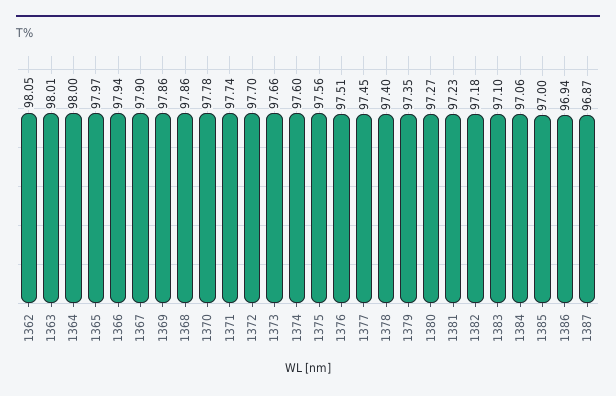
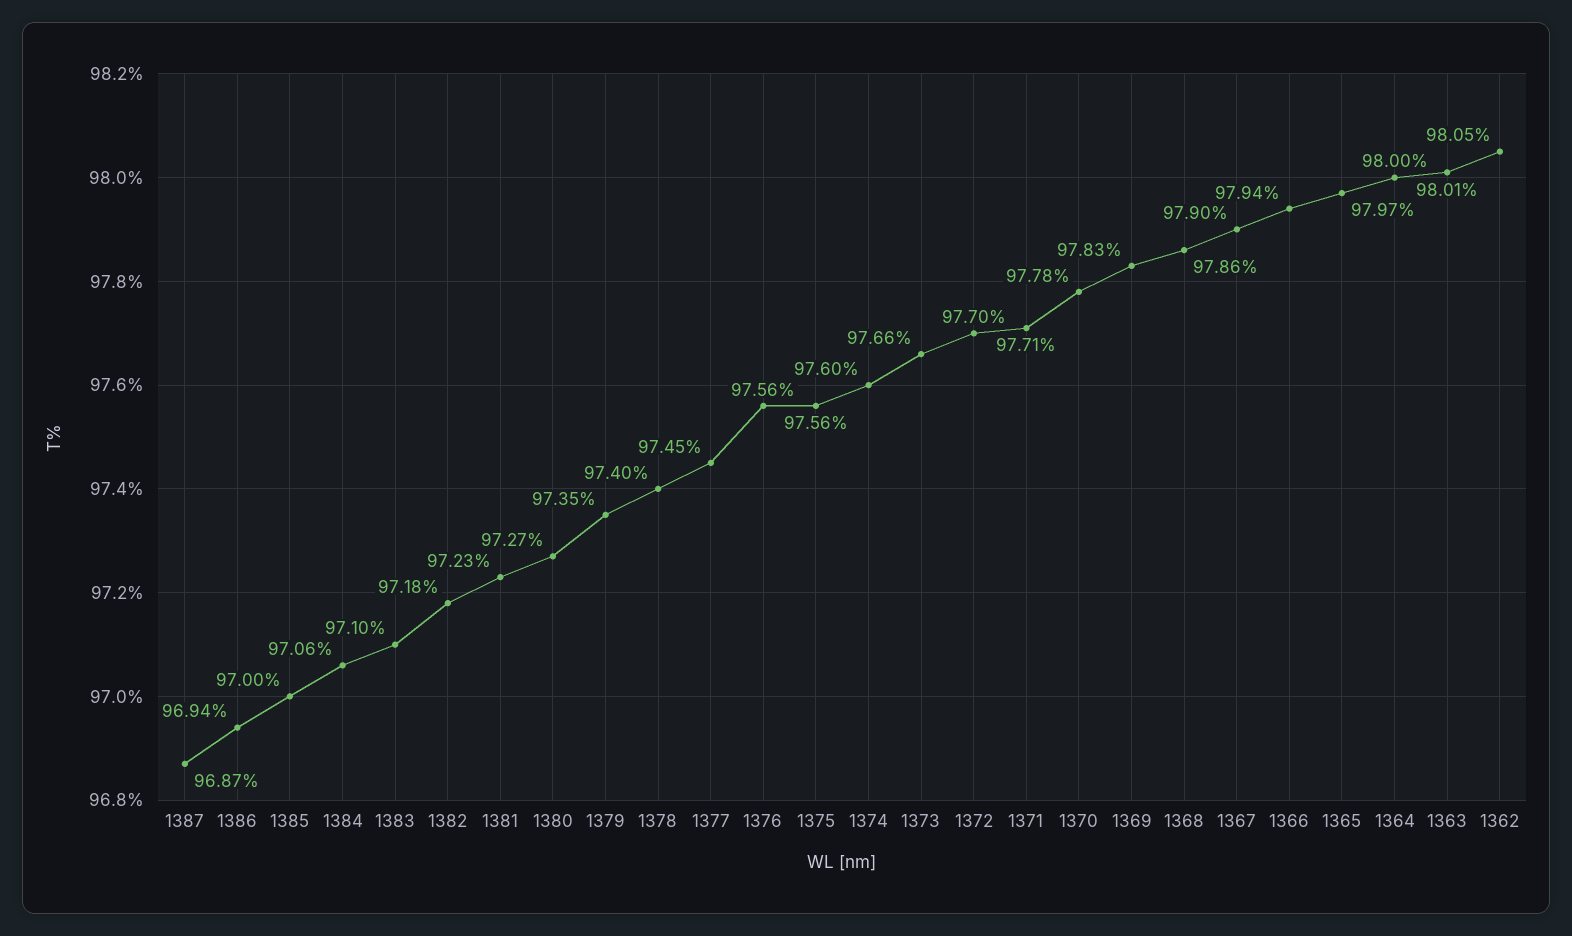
  {
    "1362": 98.05,
    "1363": 98.01,
    "1364": 98,
    "1365": 97.97,
    "1366": 97.94,
    "1367": 97.9,
-   "1369": 97.86,
+   "1369": 97.83,
    "1368": 97.86,
    "1370": 97.78,
-   "1371": 97.74,
+   "1371": 97.71,
    "1372": 97.7,
    "1373": 97.66,
    "1374": 97.6,
    "1375": 97.56,
-   "1376": 97.51,
+   "1376": 97.56,
    "1377": 97.45,
    "1378": 97.4,
    "1379": 97.35,
    "1380": 97.27,
    "1381": 97.23,
    "1382": 97.18,
    "1383": 97.1,
    "1384": 97.06,
    "1385": 97,
    "1386": 96.94,
    "1387": 96.87
  }

